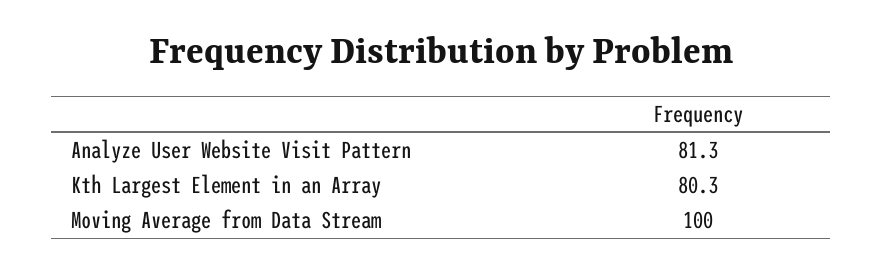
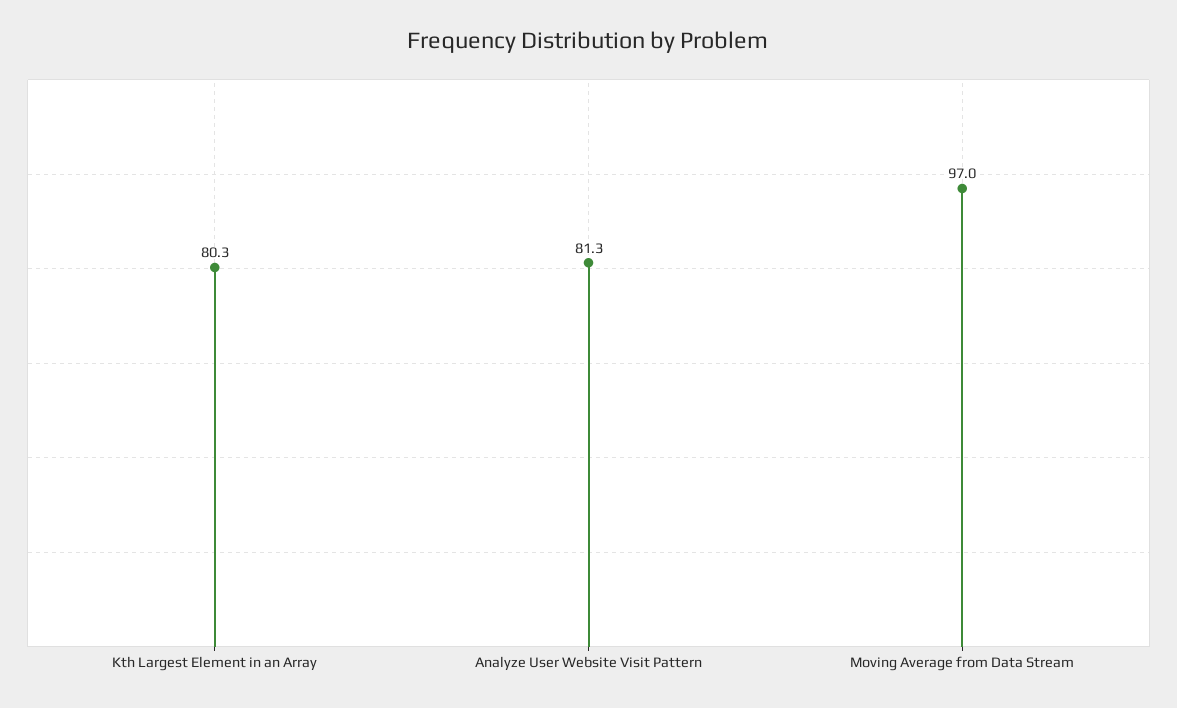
  {
    "Analyze User Website Visit Pattern": 81.3,
    "Kth Largest Element in an Array": 80.3,
-   "Moving Average from Data Stream": 100
+   "Moving Average from Data Stream": 97
  }

